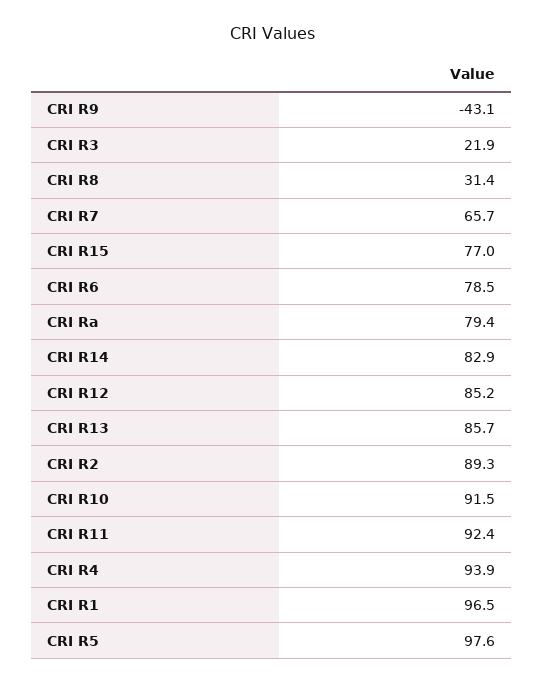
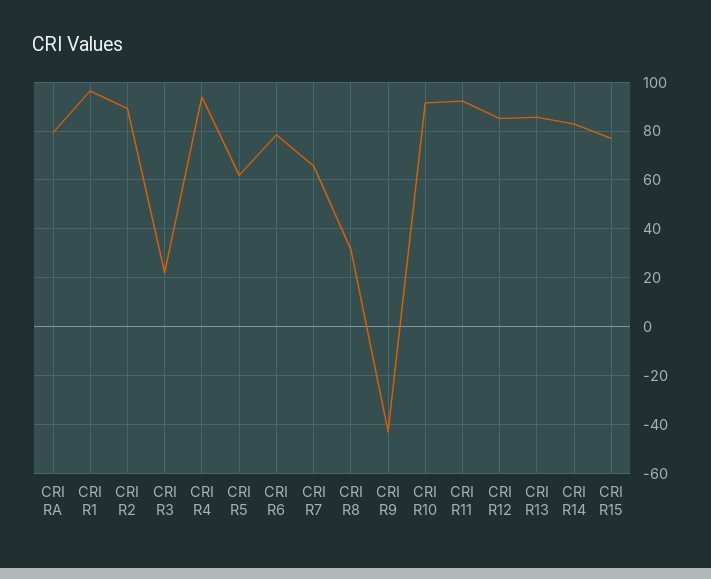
  {
    "CRI R9": -43.1,
    "CRI R3": 21.9,
    "CRI R8": 31.4,
    "CRI R7": 65.7,
    "CRI R15": 77,
    "CRI R6": 78.5,
    "CRI Ra": 79.4,
    "CRI R14": 82.9,
    "CRI R12": 85.2,
    "CRI R13": 85.7,
    "CRI R2": 89.3,
    "CRI R10": 91.5,
    "CRI R11": 92.4,
    "CRI R4": 93.9,
    "CRI R1": 96.5,
-   "CRI R5": 97.6
+   "CRI R5": 62.5
  }

